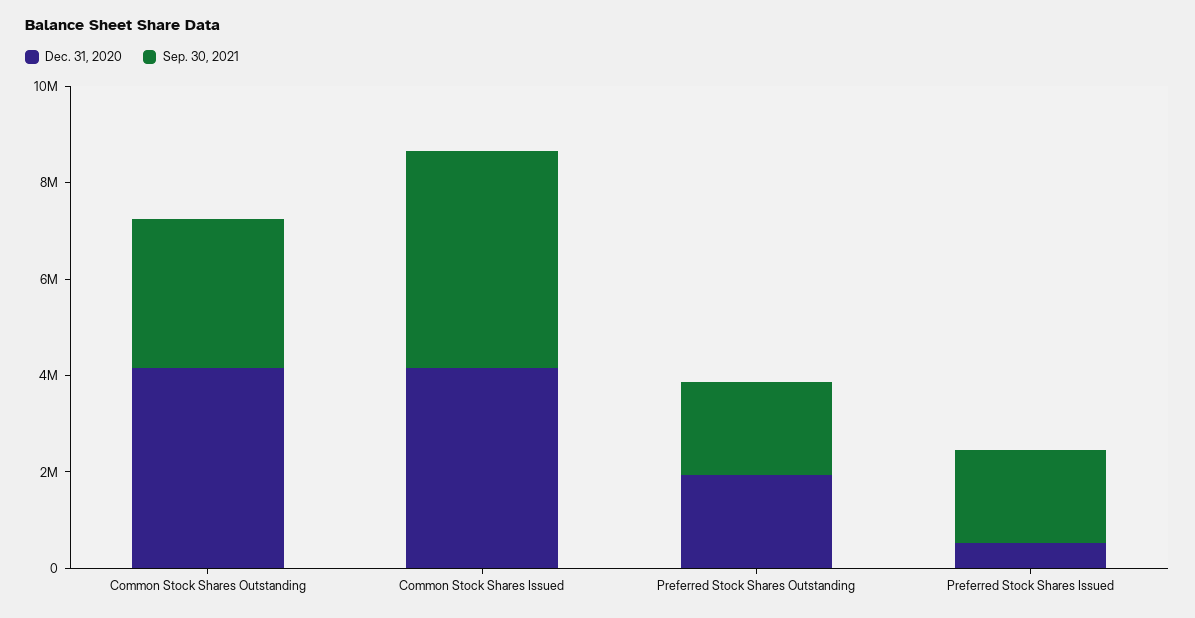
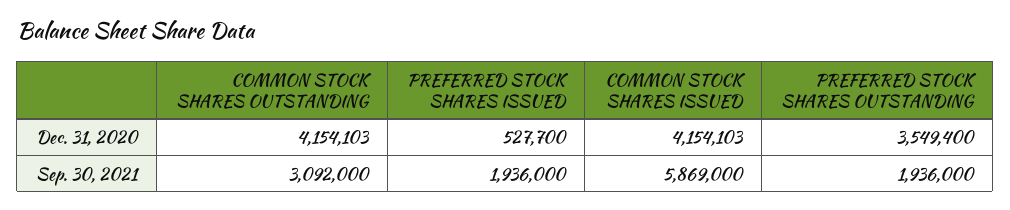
  {
    "Dec. 31, 2020": {
      "Common Stock Shares Outstanding": 4154103,
      "Common Stock Shares Issued": 4154103,
-     "Preferred Stock Shares Outstanding": 2000000,
+     "Preferred Stock Shares Outstanding": 3549400,
      "Preferred Stock Shares Issued": 527700
    },
    "Sep. 30, 2021": {
      "Common Stock Shares Outstanding": 3092000,
-     "Common Stock Shares Issued": 4500000,
+     "Common Stock Shares Issued": 5869000,
      "Preferred Stock Shares Outstanding": 1936000,
      "Preferred Stock Shares Issued": 1936000
    }
  }

